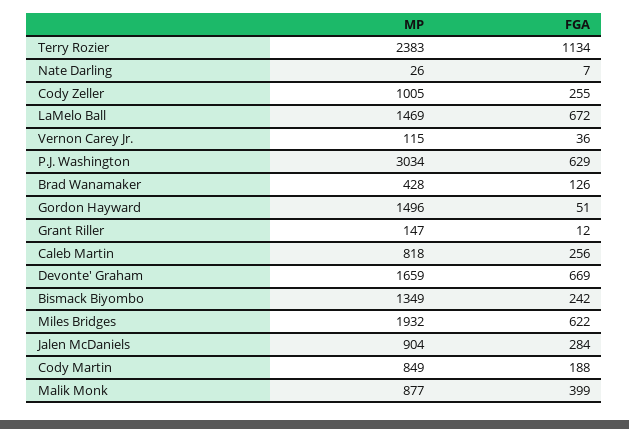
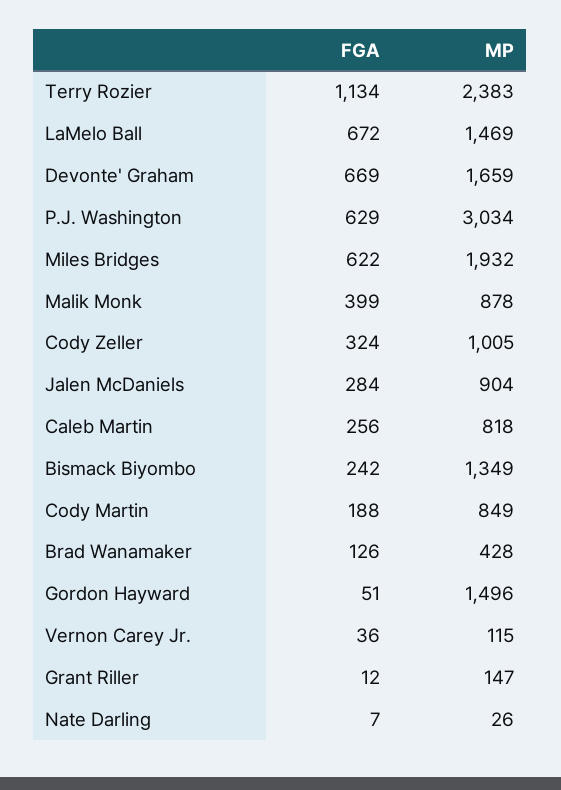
  {
    "MP": {
      "Terry Rozier": 2383,
      "Nate Darling": 26,
      "Cody Zeller": 1005,
      "LaMelo Ball": 1469,
      "Vernon Carey Jr.": 115,
      "P.J. Washington": 3034,
      "Brad Wanamaker": 428,
      "Gordon Hayward": 1496,
      "Grant Riller": 147,
      "Caleb Martin": 818,
      "Devonte' Graham": 1659,
      "Bismack Biyombo": 1349,
      "Miles Bridges": 1932,
      "Jalen McDaniels": 904,
      "Cody Martin": 849,
-     "Malik Monk": 877
+     "Malik Monk": 878
    },
    "FGA": {
      "Terry Rozier": 1134,
      "Nate Darling": 7,
-     "Cody Zeller": 255,
+     "Cody Zeller": 324,
      "LaMelo Ball": 672,
      "Vernon Carey Jr.": 36,
      "P.J. Washington": 629,
      "Brad Wanamaker": 126,
      "Gordon Hayward": 51,
      "Grant Riller": 12,
      "Caleb Martin": 256,
      "Devonte' Graham": 669,
      "Bismack Biyombo": 242,
      "Miles Bridges": 622,
      "Jalen McDaniels": 284,
      "Cody Martin": 188,
      "Malik Monk": 399
    }
  }

